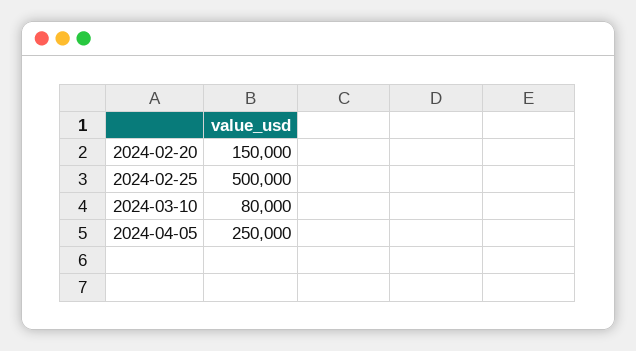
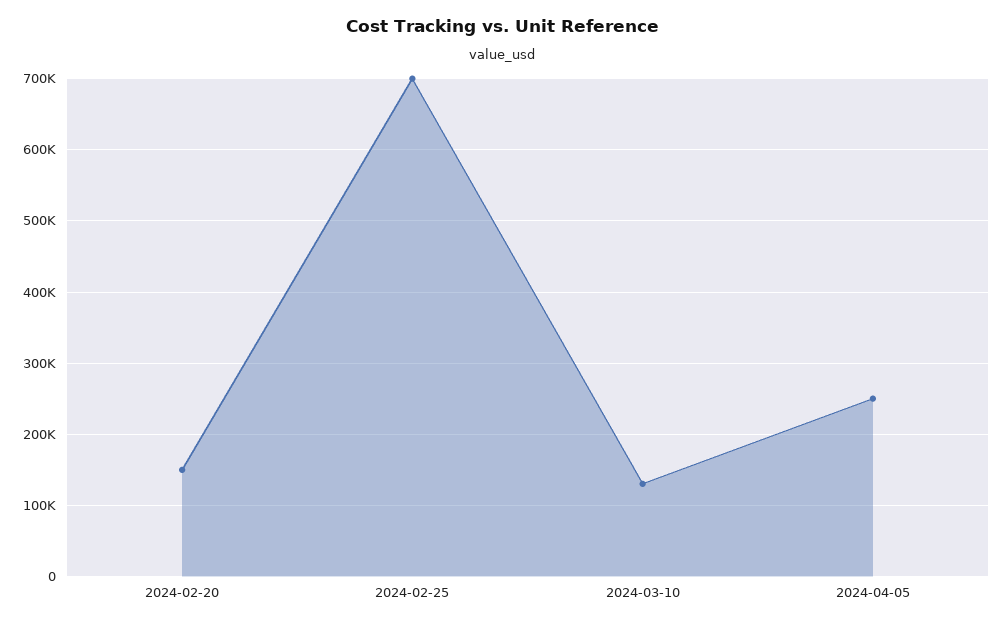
  {
    "2024-02-20": 150000,
-   "2024-02-25": 500000,
+   "2024-02-25": 700000,
-   "2024-03-10": 80000,
+   "2024-03-10": 130000,
    "2024-04-05": 250000
  }

